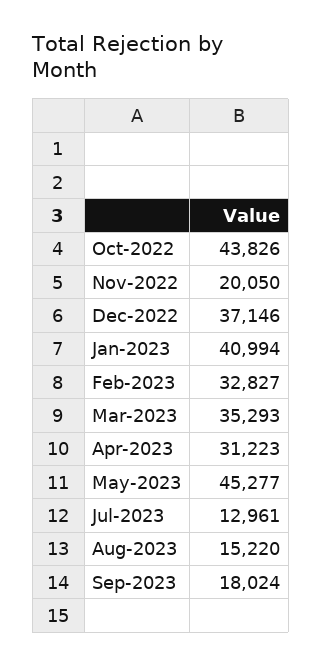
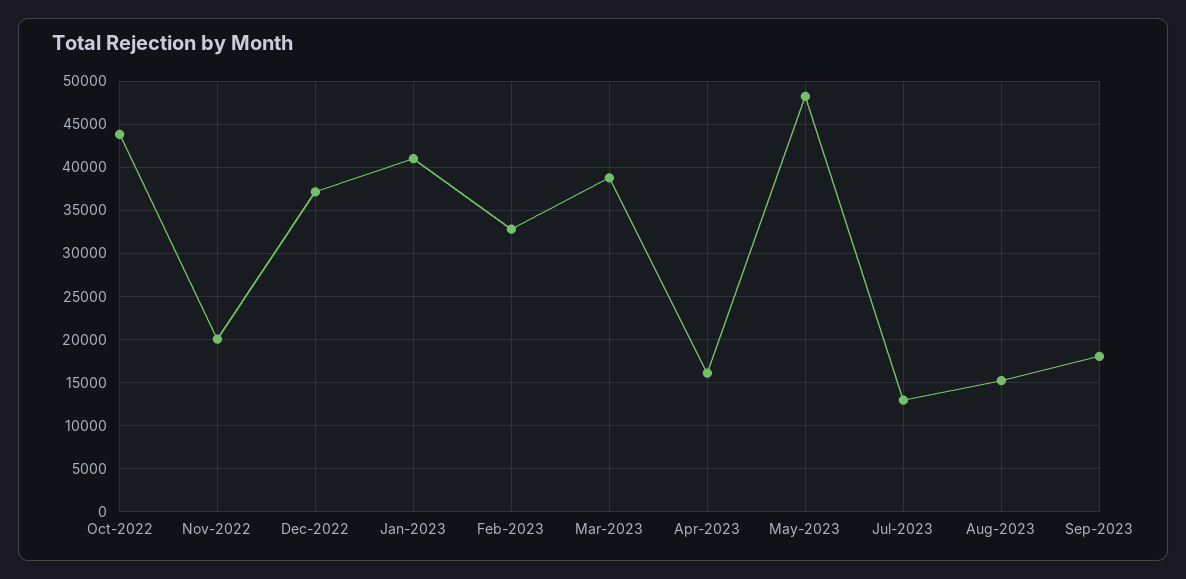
  {
    "Oct-2022": 43826,
    "Nov-2022": 20050,
    "Dec-2022": 37146,
    "Jan-2023": 40994,
    "Feb-2023": 32827,
-   "Mar-2023": 35293,
+   "Mar-2023": 39000,
-   "Apr-2023": 31223,
+   "Apr-2023": 16000,
-   "May-2023": 45277,
+   "May-2023": 48000,
    "Jul-2023": 12961,
    "Aug-2023": 15220,
    "Sep-2023": 18024
  }

